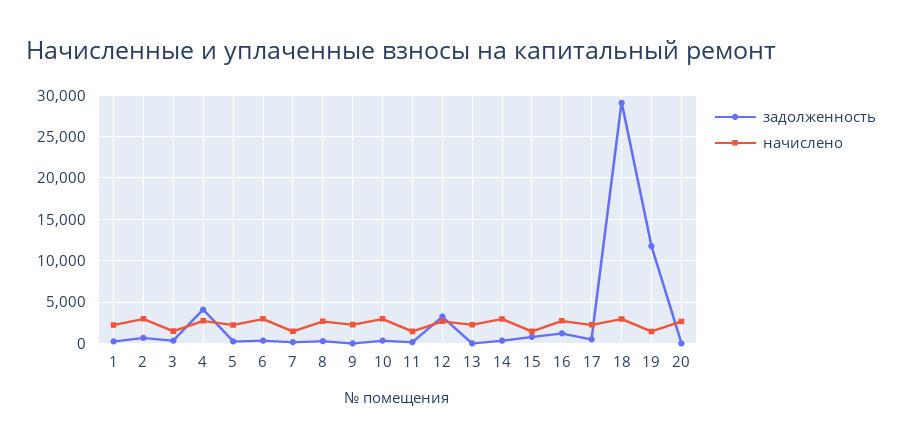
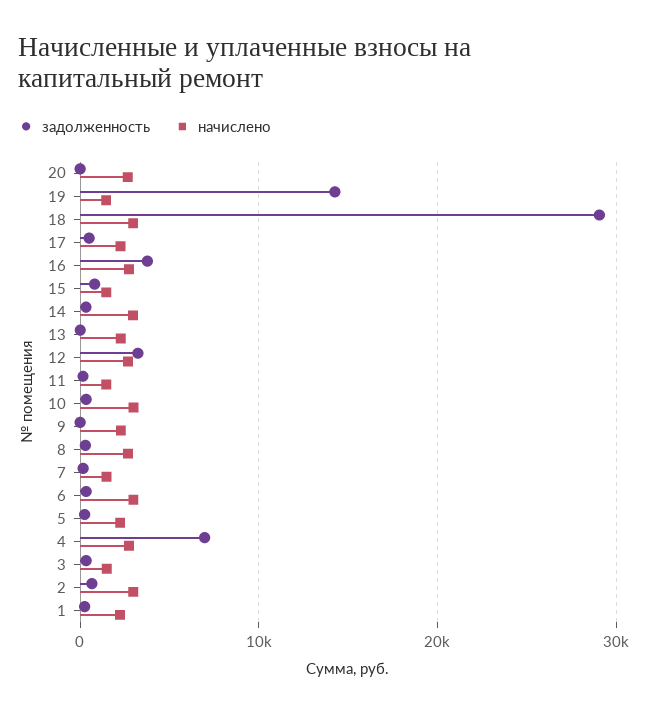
  {
    "задолженность": {
      "1": 0,
      "2": 1000,
      "3": 0,
-     "4": 4000,
+     "4": 7000,
      "5": 0,
      "6": 0,
      "7": 0,
      "8": 0,
      "9": 0,
      "10": 0,
      "11": 0,
      "12": 3000,
      "13": 0,
      "14": 0,
      "15": 1000,
-     "16": 1000,
+     "16": 4000,
      "17": 1000,
      "18": 29000,
-     "19": 12000,
+     "19": 14000,
      "20": 0
    },
    "начислено": {
      "1": 2000,
      "2": 3000,
      "3": 1000,
      "4": 3000,
      "5": 2000,
      "6": 3000,
      "7": 1000,
      "8": 3000,
      "9": 2000,
      "10": 3000,
      "11": 1000,
      "12": 3000,
      "13": 2000,
      "14": 3000,
      "15": 1000,
      "16": 3000,
      "17": 2000,
      "18": 3000,
      "19": 1000,
      "20": 3000
    }
  }

